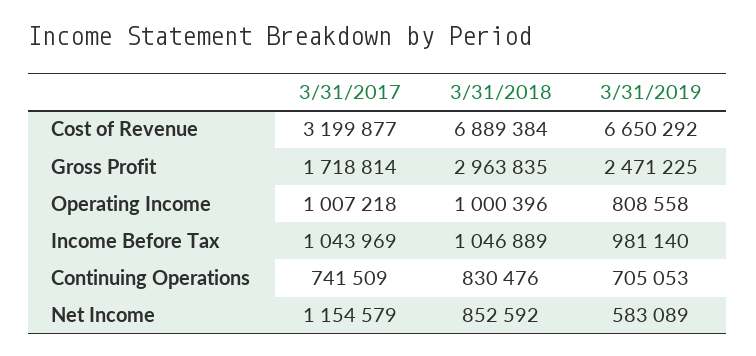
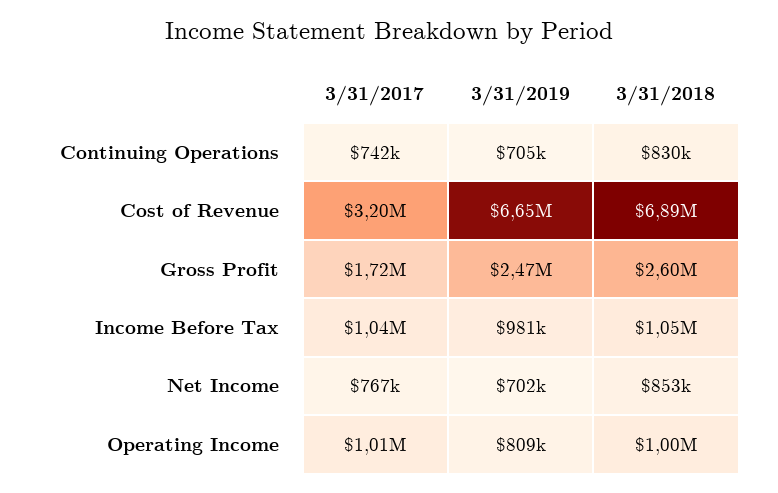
  {
    "3/31/2017": {
      "Cost of Revenue": 3199877,
      "Gross Profit": 1718814,
      "Operating Income": 1007218,
      "Income Before Tax": 1043969,
      "Continuing Operations": 741509,
-     "Net Income": 1154579
+     "Net Income": 767000
    },
    "3/31/2018": {
      "Cost of Revenue": 6889384,
-     "Gross Profit": 2963835,
+     "Gross Profit": 2600000,
      "Operating Income": 1000396,
      "Income Before Tax": 1046889,
      "Continuing Operations": 830476,
      "Net Income": 852592
    },
    "3/31/2019": {
      "Cost of Revenue": 6650292,
      "Gross Profit": 2471225,
      "Operating Income": 808558,
      "Income Before Tax": 981140,
      "Continuing Operations": 705053,
-     "Net Income": 583089
+     "Net Income": 702000
    }
  }

